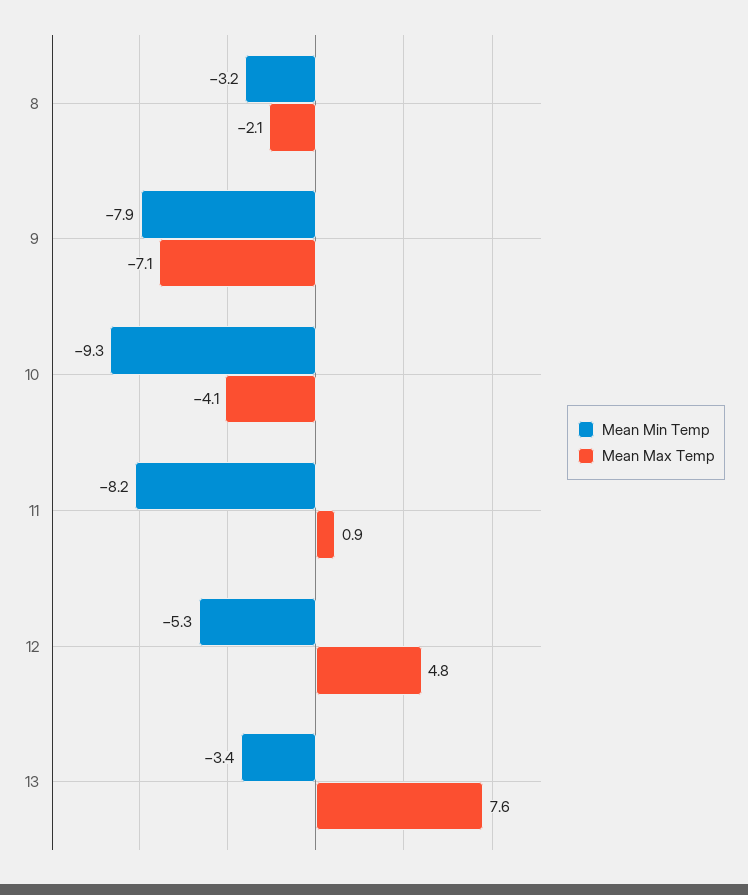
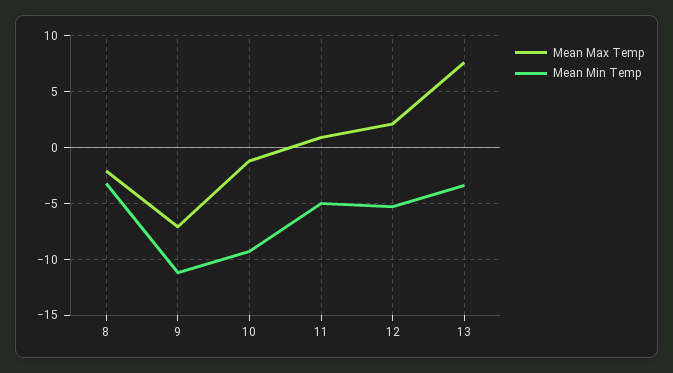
  {
    "Mean Min Temp": {
      "8": -3.2,
-     "9": -7.9,
+     "9": -11,
      "10": -9.3,
-     "11": -8.2,
+     "11": -5,
      "12": -5.3,
      "13": -3.4
    },
    "Mean Max Temp": {
      "8": -2.1,
      "9": -7.1,
-     "10": -4.1,
+     "10": -1,
      "11": 0.9,
-     "12": 4.8,
+     "12": 2,
      "13": 7.6
    }
  }

